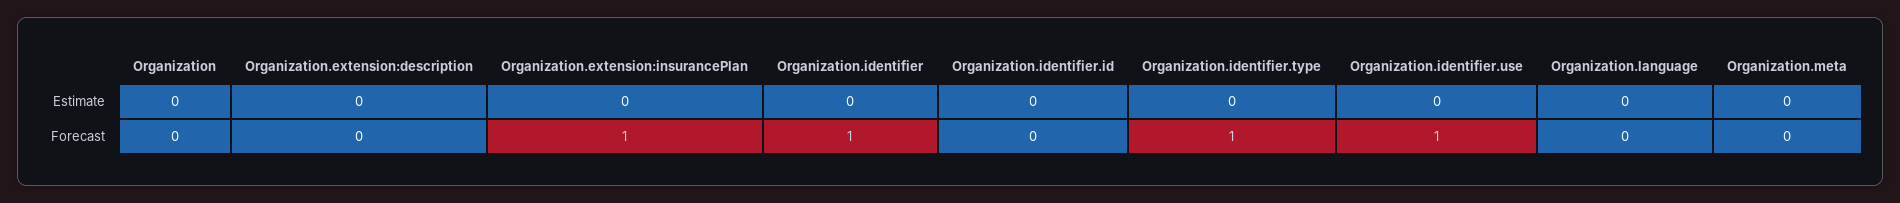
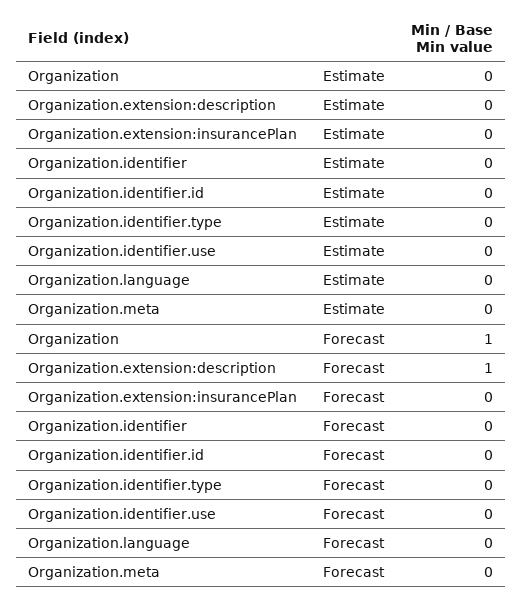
  {
    "Organization": {
      "Estimate": 0,
-     "Forecast": 0
+     "Forecast": 1
    },
    "Organization.extension:description": {
      "Estimate": 0,
-     "Forecast": 0
+     "Forecast": 1
    },
    "Organization.extension:insurancePlan": {
      "Estimate": 0,
-     "Forecast": 1
+     "Forecast": 0
    },
    "Organization.identifier": {
      "Estimate": 0,
-     "Forecast": 1
+     "Forecast": 0
    },
    "Organization.identifier.id": {
      "Estimate": 0,
      "Forecast": 0
    },
    "Organization.identifier.type": {
      "Estimate": 0,
-     "Forecast": 1
+     "Forecast": 0
    },
    "Organization.identifier.use": {
      "Estimate": 0,
-     "Forecast": 1
+     "Forecast": 0
    },
    "Organization.language": {
      "Estimate": 0,
      "Forecast": 0
    },
    "Organization.meta": {
      "Estimate": 0,
      "Forecast": 0
    }
  }

